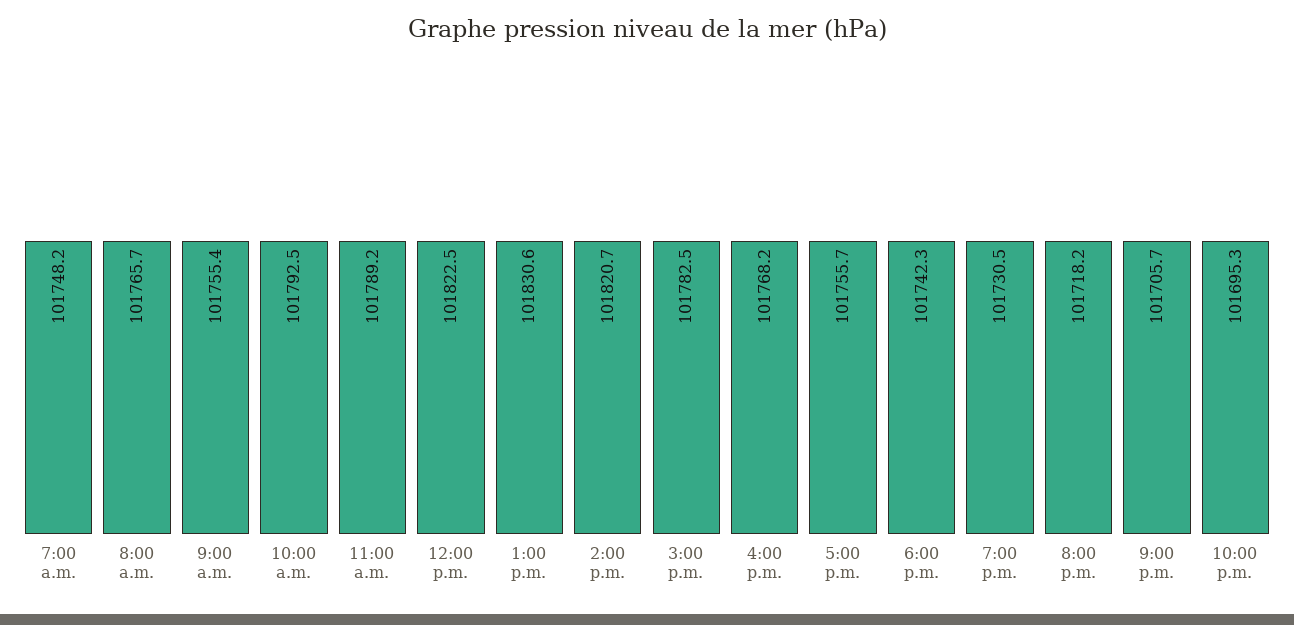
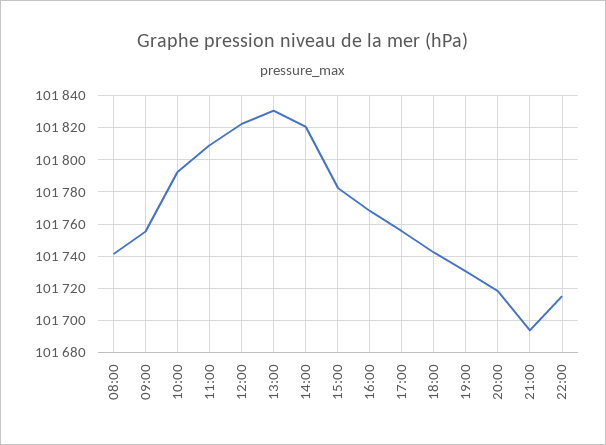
  {
-   "7:00 a.m.": 101748.2,
-   "8:00 a.m.": 101765.7,
+   "8:00 a.m.": 101740,
    "9:00 a.m.": 101755.4,
    "10:00 a.m.": 101792.5,
-   "11:00 a.m.": 101789.2,
+   "11:00 a.m.": 101810,
    "12:00 p.m.": 101822.5,
    "1:00 p.m.": 101830.6,
    "2:00 p.m.": 101820.7,
    "3:00 p.m.": 101782.5,
    "4:00 p.m.": 101768.2,
    "5:00 p.m.": 101755.7,
    "6:00 p.m.": 101742.3,
    "7:00 p.m.": 101730.5,
    "8:00 p.m.": 101718.2,
-   "9:00 p.m.": 101705.7,
+   "9:00 p.m.": 101695,
-   "10:00 p.m.": 101695.3
+   "10:00 p.m.": 101715
  }

